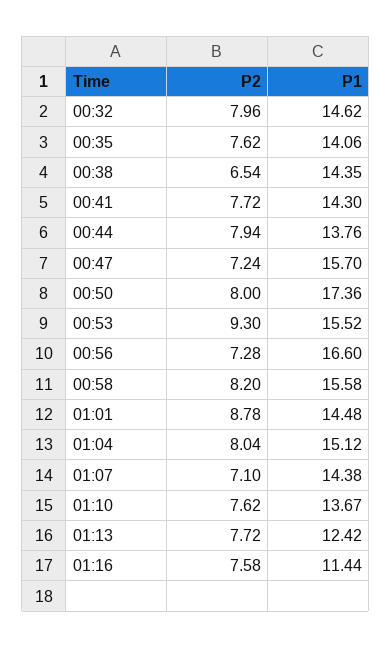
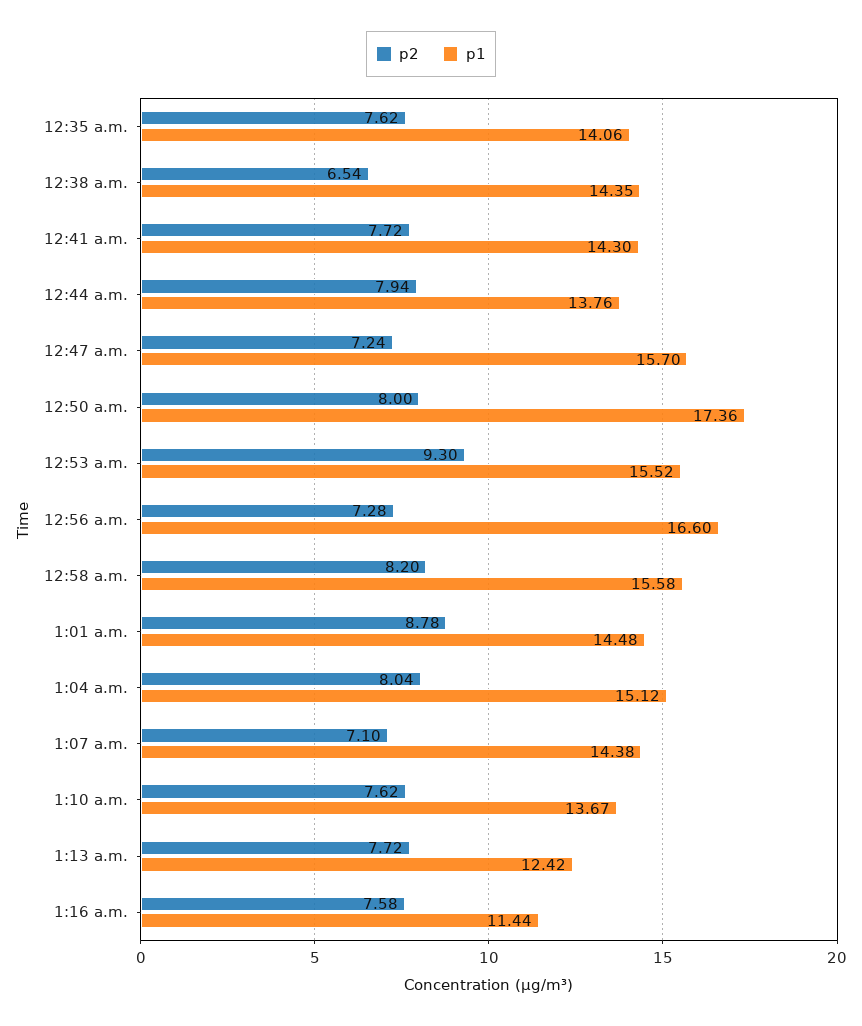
  {
    "P2": {
-     "00:32": 7.96,
      "00:35": 7.62,
      "00:38": 6.54,
      "00:41": 7.72,
      "00:44": 7.94,
      "00:47": 7.24,
      "00:50": 8,
      "00:53": 9.3,
      "00:56": 7.28,
      "00:58": 8.2,
      "01:01": 8.78,
      "01:04": 8.04,
      "01:07": 7.1,
      "01:10": 7.62,
      "01:13": 7.72,
      "01:16": 7.58
    },
    "P1": {
-     "00:32": 14.62,
      "00:35": 14.06,
      "00:38": 14.35,
      "00:41": 14.3,
      "00:44": 13.76,
      "00:47": 15.7,
      "00:50": 17.36,
      "00:53": 15.52,
      "00:56": 16.6,
      "00:58": 15.58,
      "01:01": 14.48,
      "01:04": 15.12,
      "01:07": 14.38,
      "01:10": 13.67,
      "01:13": 12.42,
      "01:16": 11.44
    }
  }

